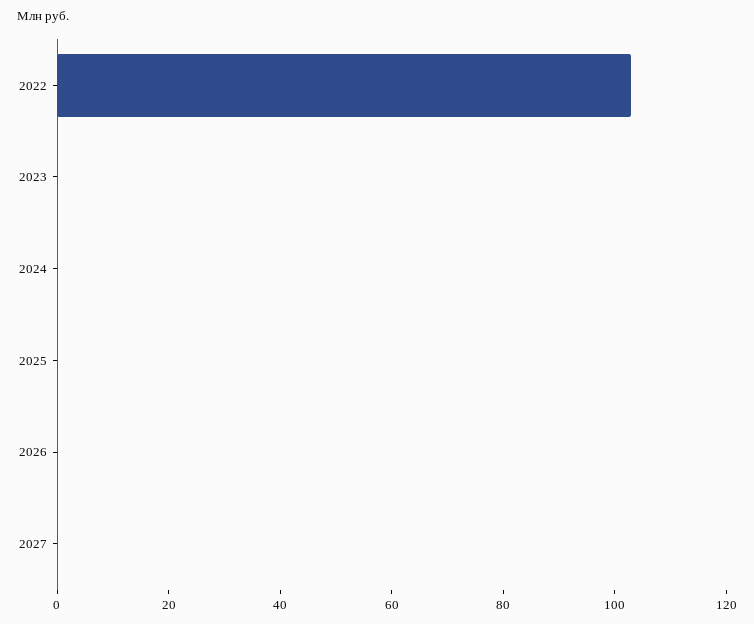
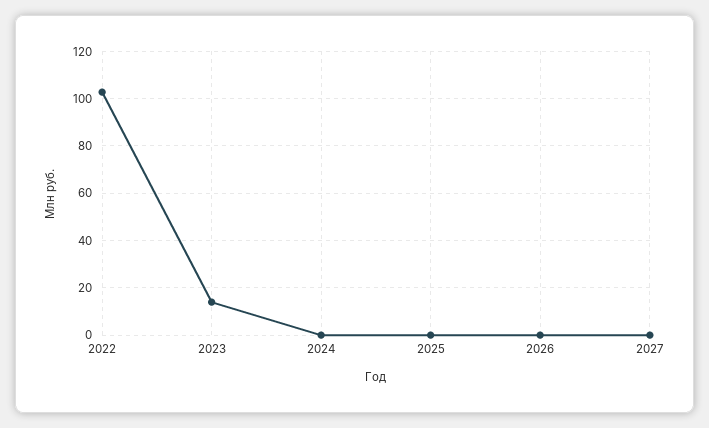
  {
    "2022": 105,
-   "2023": 0,
+   "2023": 15,
    "2024": 0,
    "2025": 0,
    "2026": 0,
    "2027": 0
  }

